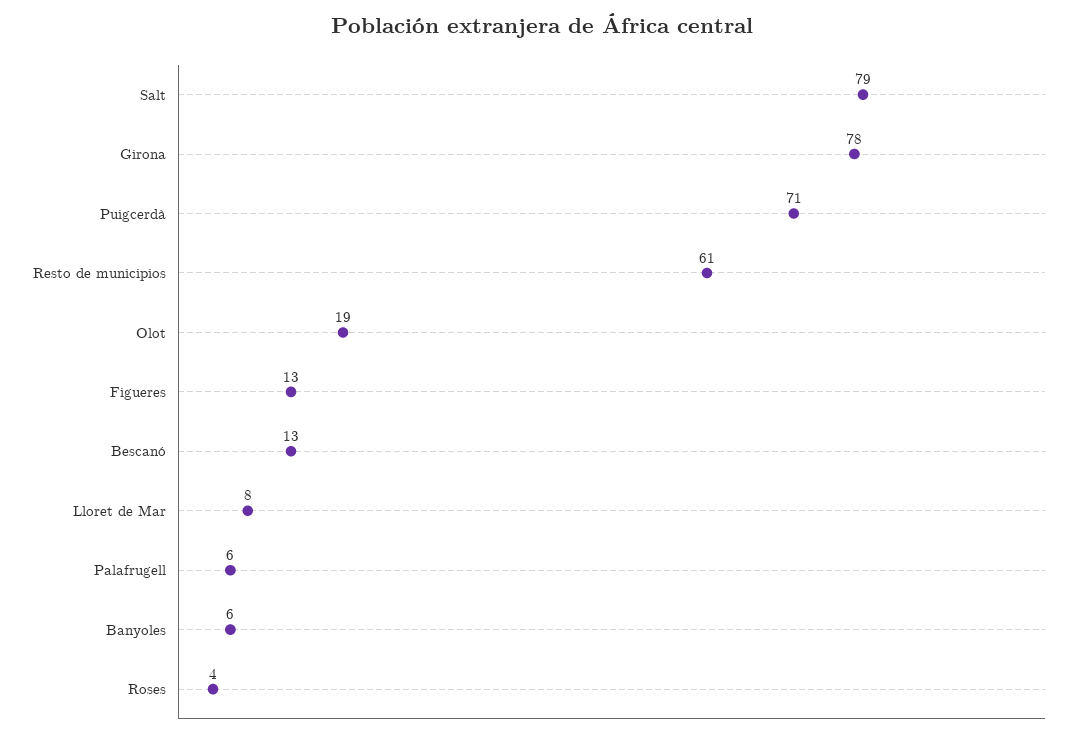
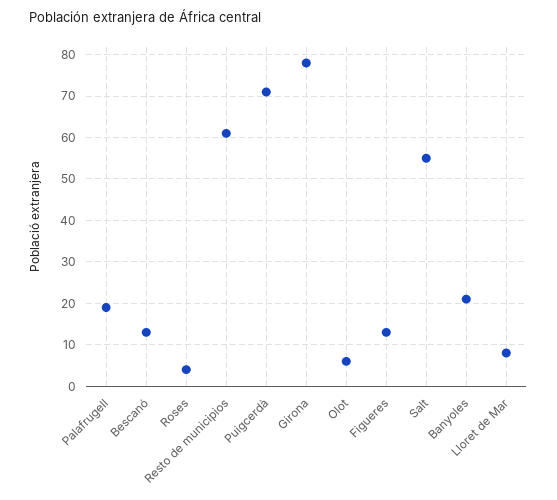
  {
-   "Salt": 79,
+   "Salt": 55,
    "Girona": 78,
    "Puigcerdà": 71,
    "Resto de municipios": 61,
-   "Olot": 19,
+   "Olot": 5,
    "Figueres": 13,
    "Bescanó": 13,
    "Lloret de Mar": 8,
-   "Palafrugell": 6,
+   "Palafrugell": 20,
-   "Banyoles": 6,
+   "Banyoles": 20,
    "Roses": 4
  }

